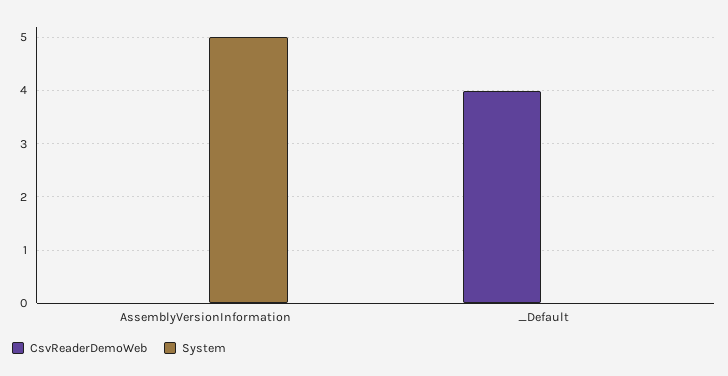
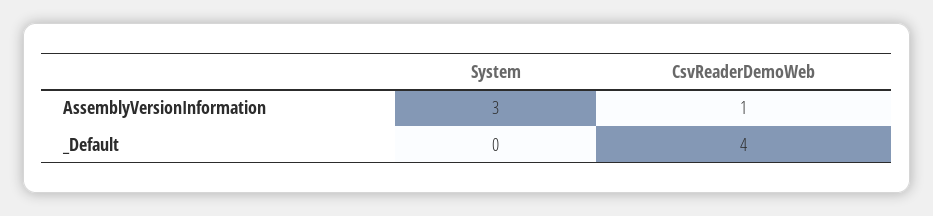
  {
    "CsvReaderDemoWeb": {
-     "AssemblyVersionInformation": 0,
+     "AssemblyVersionInformation": 1,
      "_Default": 4
    },
    "System": {
-     "AssemblyVersionInformation": 5,
+     "AssemblyVersionInformation": 3,
      "_Default": 0
    }
  }

